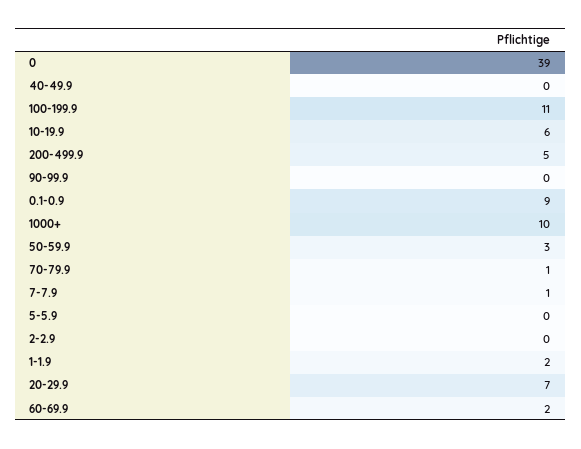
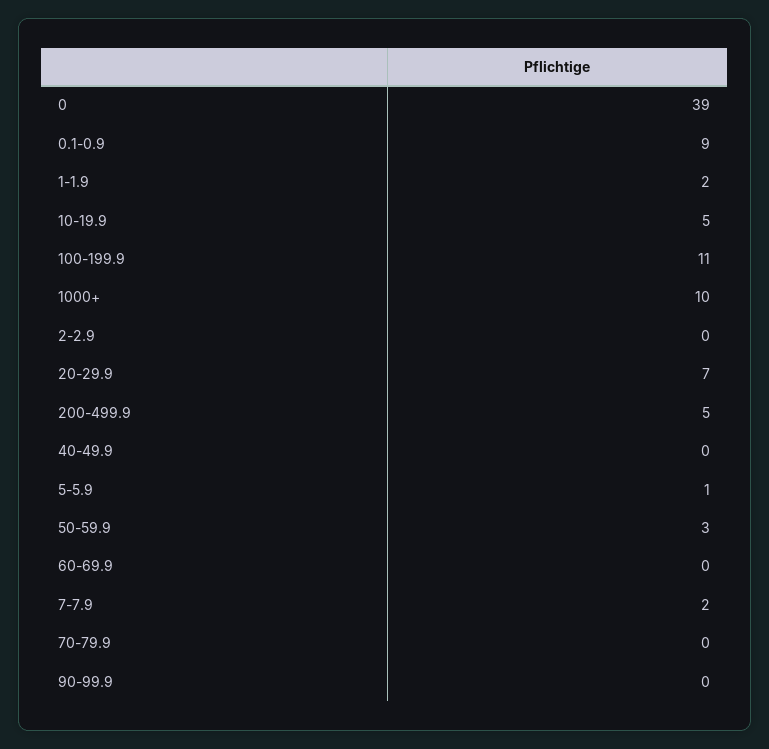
  {
    "0": 39,
    "40-49.9": 0,
    "100-199.9": 11,
-   "10-19.9": 6,
+   "10-19.9": 5,
    "200-499.9": 5,
    "90-99.9": 0,
    "0.1-0.9": 9,
    "1000+": 10,
    "50-59.9": 3,
-   "70-79.9": 1,
+   "70-79.9": 0,
-   "7-7.9": 1,
+   "7-7.9": 2,
-   "5-5.9": 0,
+   "5-5.9": 1,
    "2-2.9": 0,
    "1-1.9": 2,
    "20-29.9": 7,
-   "60-69.9": 2
+   "60-69.9": 0
  }

